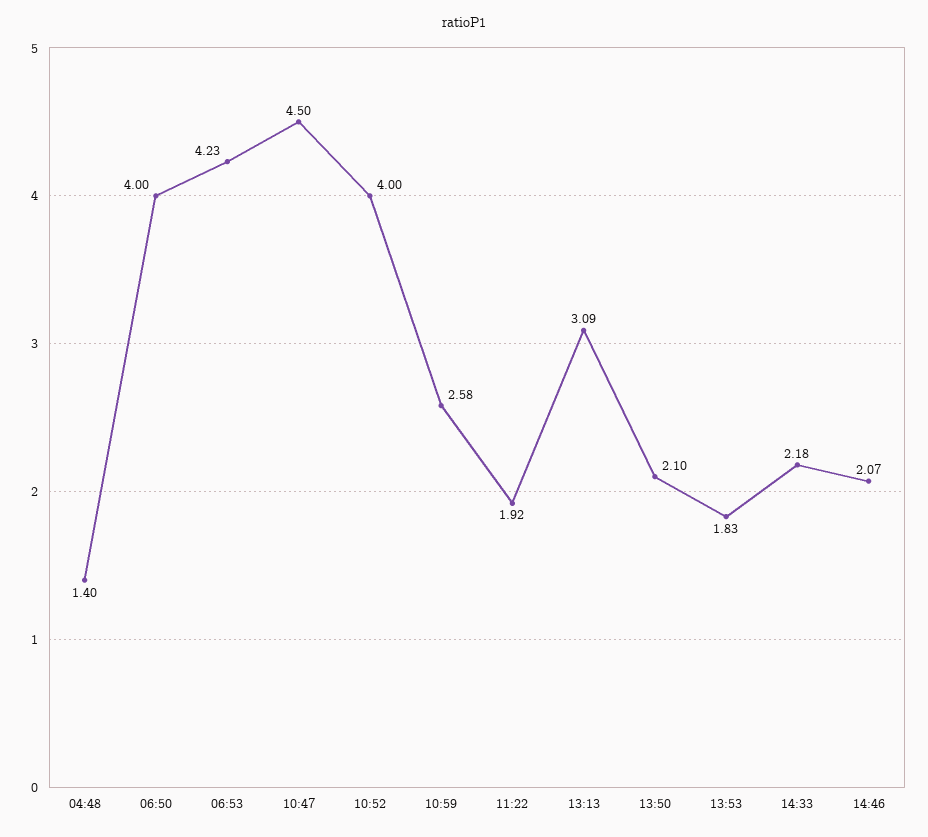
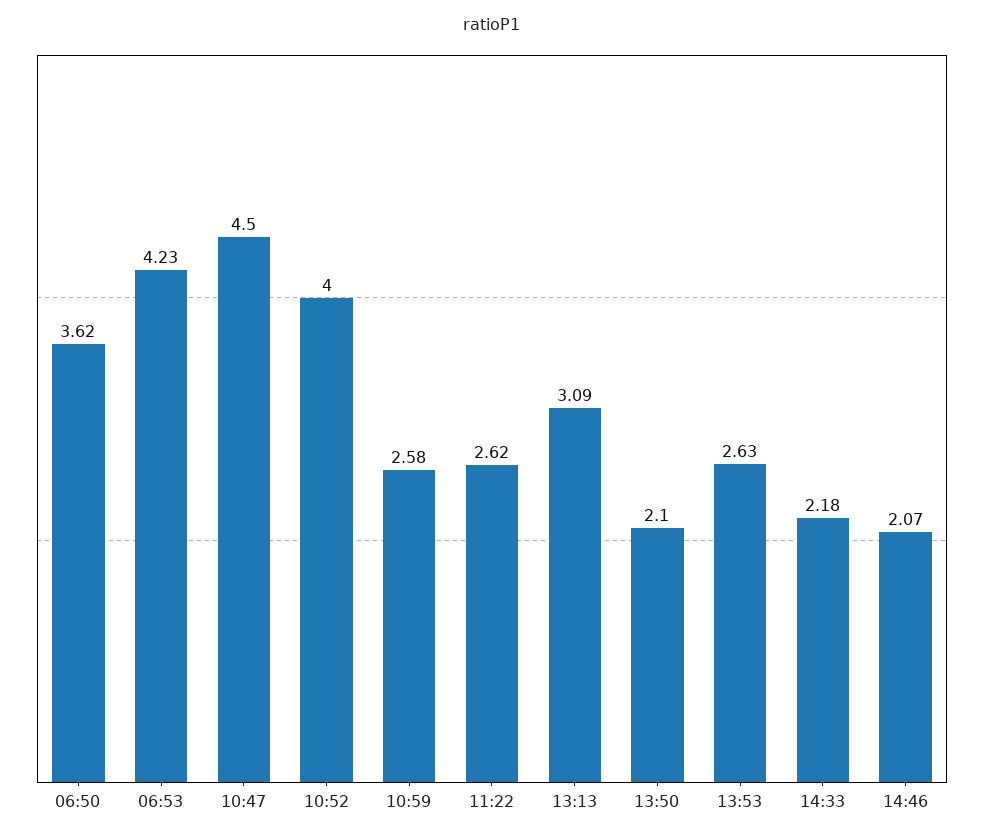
  {
-   "04:48": 1.4,
-   "06:50": 4,
+   "06:50": 3.62,
    "06:53": 4.23,
    "10:47": 4.5,
    "10:52": 4,
    "10:59": 2.58,
-   "11:22": 1.92,
+   "11:22": 2.62,
    "13:13": 3.09,
    "13:50": 2.1,
-   "13:53": 1.83,
+   "13:53": 2.63,
    "14:33": 2.18,
    "14:46": 2.07
  }

